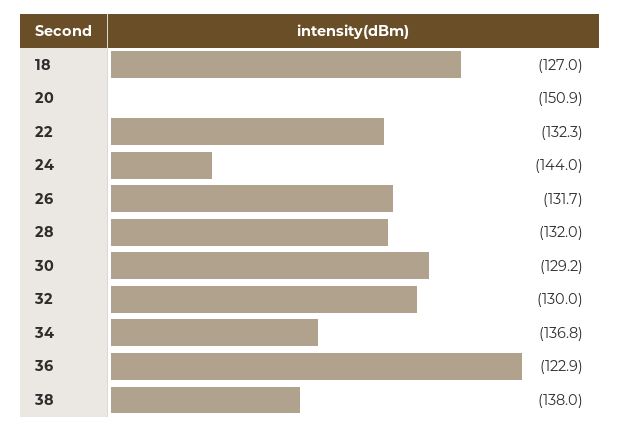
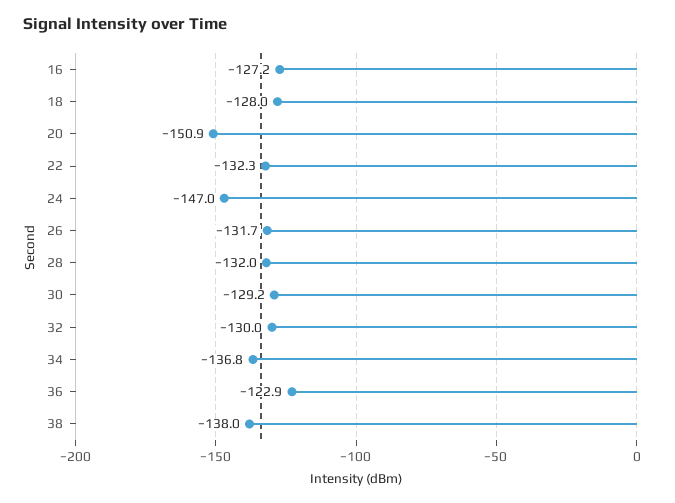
  {
-   "18": -127,
+   "18": -128,
    "20": -150.9,
    "22": -132.3,
-   "24": -144,
+   "24": -147,
    "26": -131.7,
    "28": -132,
    "30": -129.2,
    "32": -130,
    "34": -136.8,
    "36": -122.9,
-   "38": -138
+   "38": -138,
+   "16": -127.2
  }

